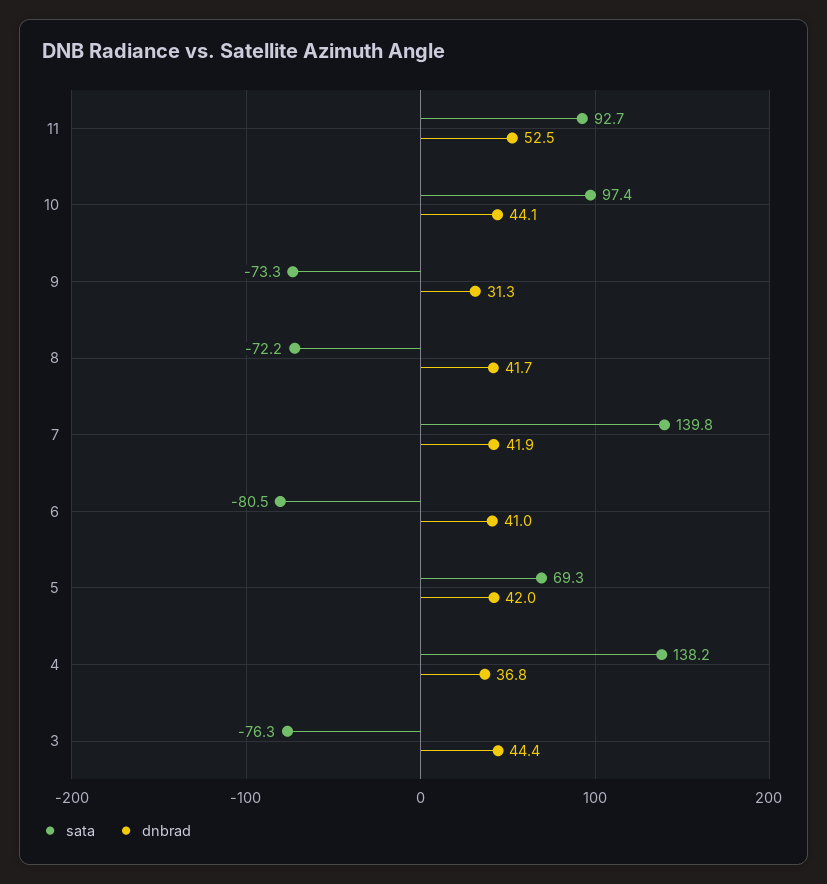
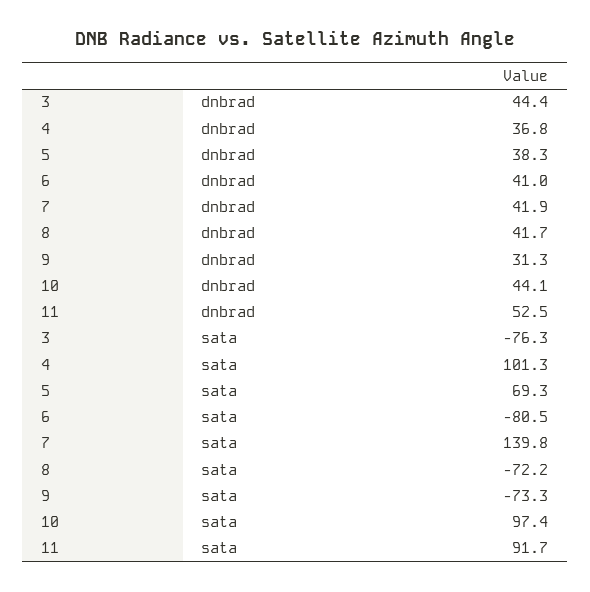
  {
    "sata": {
-     "11": 92.7,
+     "11": 91.7,
      "10": 97.4,
      "9": -73.3,
      "8": -72.2,
      "7": 139.8,
      "6": -80.5,
      "5": 69.3,
-     "4": 138.2,
+     "4": 101.3,
      "3": -76.3
    },
    "dnbrad": {
      "11": 52.5,
      "10": 44.1,
      "9": 31.3,
      "8": 41.7,
      "7": 41.9,
      "6": 41,
-     "5": 42,
+     "5": 38.3,
      "4": 36.8,
      "3": 44.4
    }
  }

